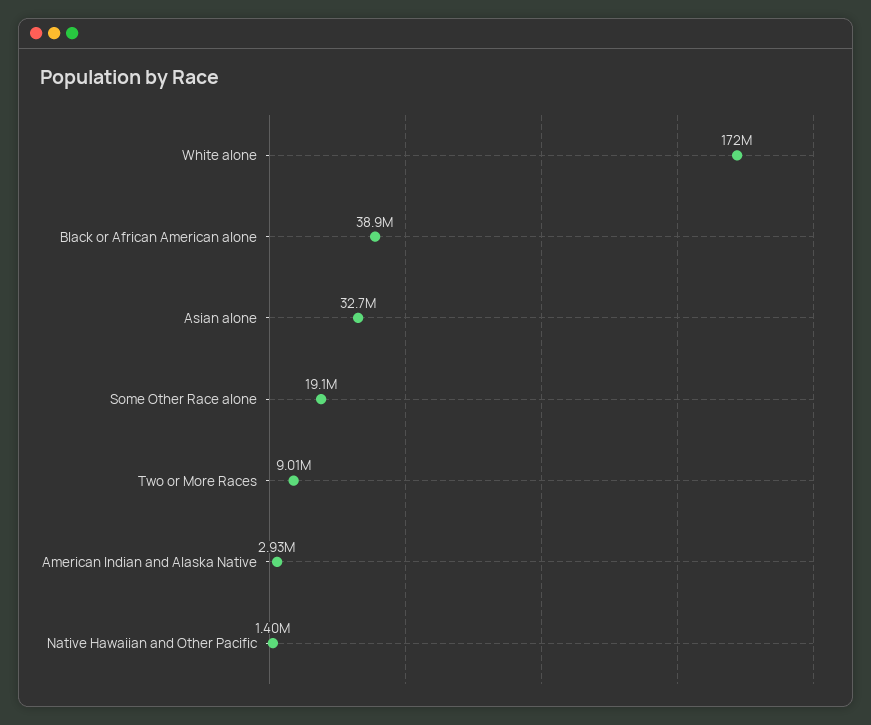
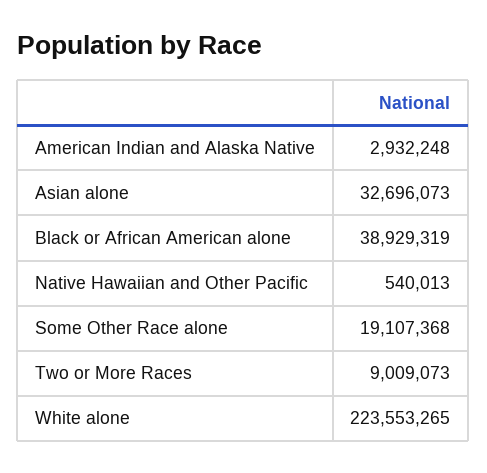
  {
-   "White alone": 172000000,
+   "White alone": 223553265,
    "Black or African American alone": 38929319,
    "Asian alone": 32696073,
    "Some Other Race alone": 19107368,
    "Two or More Races": 9009073,
    "American Indian and Alaska Native": 2932248,
-   "Native Hawaiian and Other Pacific": 1400000
+   "Native Hawaiian and Other Pacific": 540013
  }

